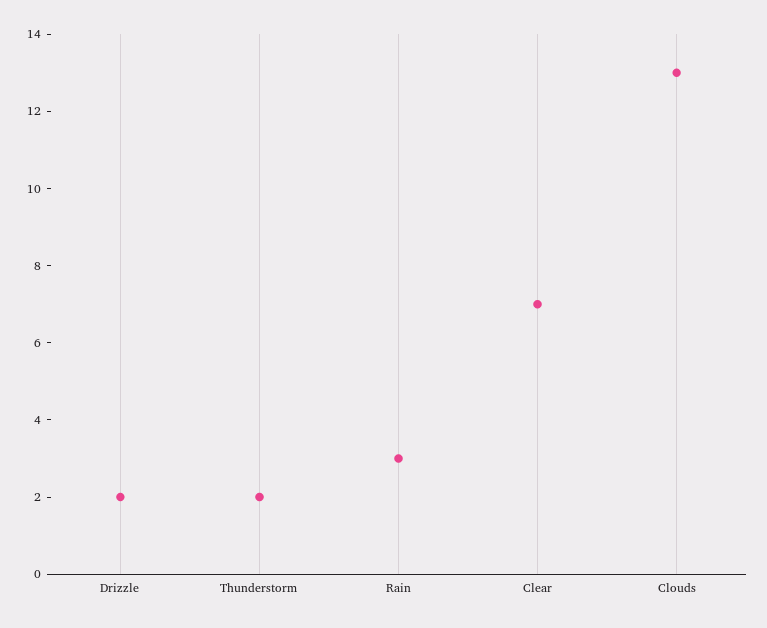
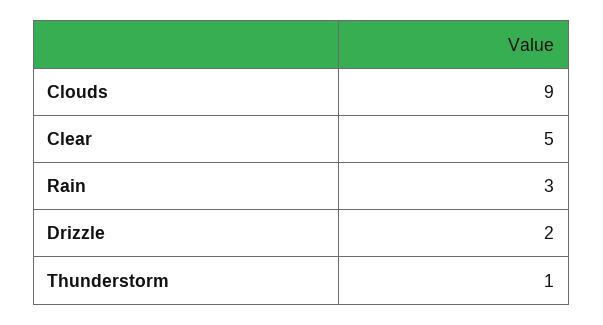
  {
    "Drizzle": 2,
-   "Thunderstorm": 2,
+   "Thunderstorm": 1,
    "Rain": 3,
-   "Clear": 7,
+   "Clear": 5,
-   "Clouds": 13
+   "Clouds": 9
  }

